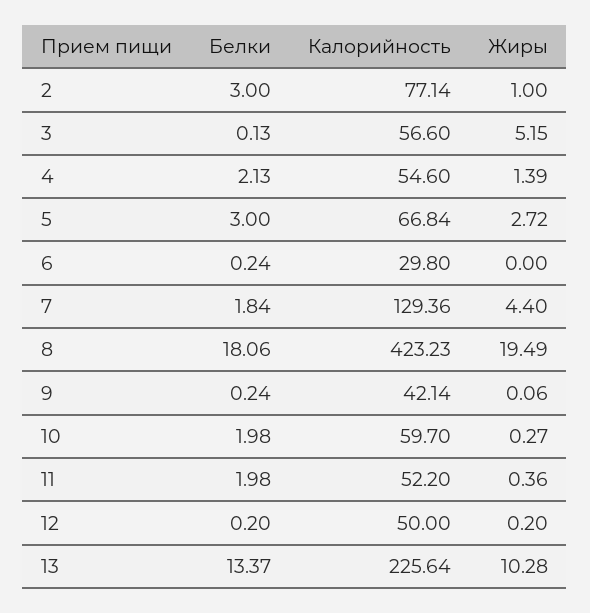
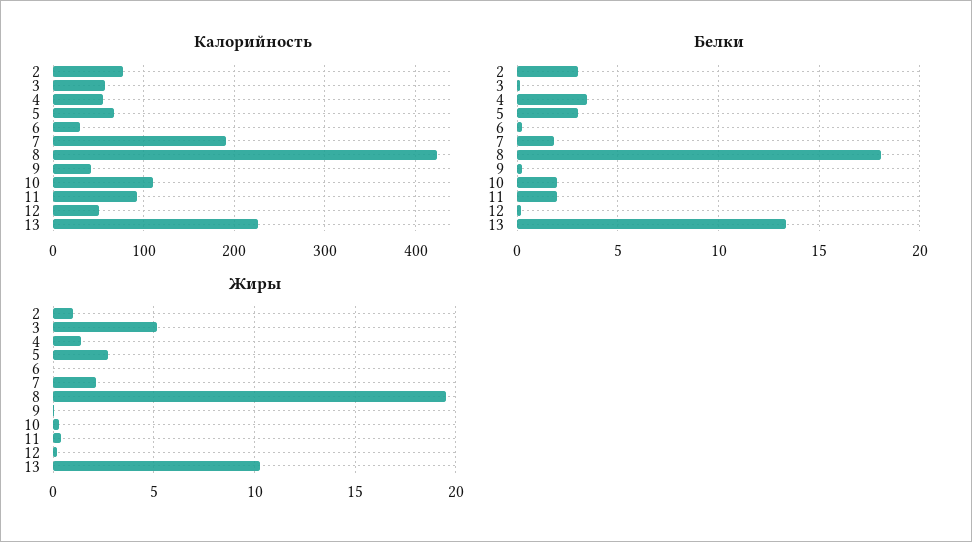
  {
    "Белки": {
      "2": 3,
      "3": 0.13,
-     "4": 2.13,
+     "4": 3.5,
      "5": 3,
      "6": 0.24,
      "7": 1.84,
      "8": 18.06,
      "9": 0.24,
      "10": 1.98,
      "11": 1.98,
      "12": 0.2,
      "13": 13.37
    },
    "Калорийность": {
      "2": 77.14,
      "3": 56.6,
      "4": 54.6,
      "5": 66.84,
      "6": 29.8,
-     "7": 129.36,
+     "7": 190,
      "8": 423.23,
      "9": 42.14,
-     "10": 59.7,
+     "10": 110,
-     "11": 52.2,
+     "11": 90,
      "12": 50,
      "13": 225.64
    },
    "Жиры": {
      "2": 1,
      "3": 5.15,
      "4": 1.39,
      "5": 2.72,
      "6": 0,
-     "7": 4.4,
+     "7": 2,
      "8": 19.49,
      "9": 0.06,
      "10": 0.27,
      "11": 0.36,
      "12": 0.2,
      "13": 10.28
    }
  }

